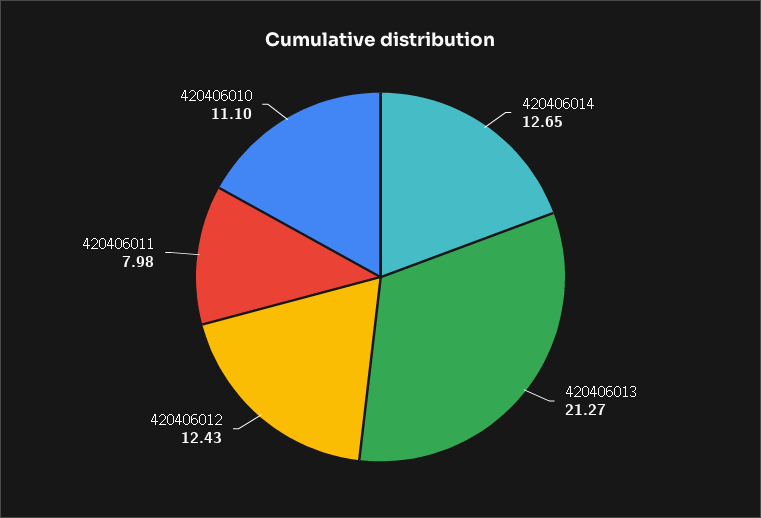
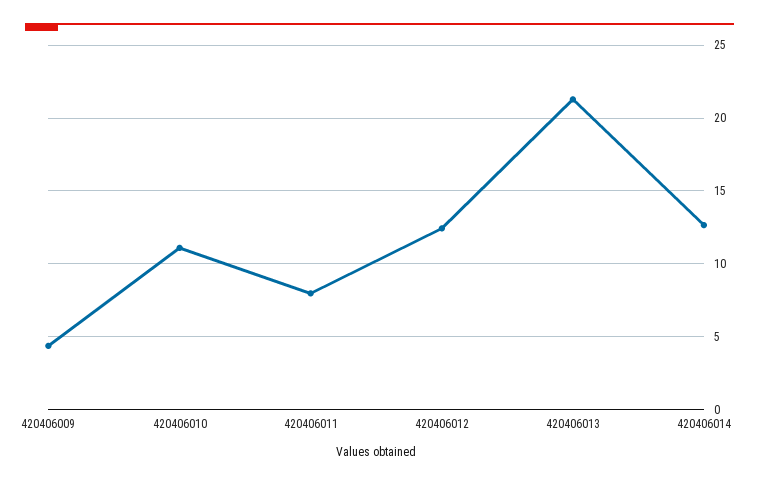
  {
    "420406014": 12.65,
    "420406013": 21.27,
    "420406012": 12.43,
    "420406011": 7.98,
-   "420406010": 11.1
+   "420406010": 11.1,
+   "420406009": 4.5
  }

